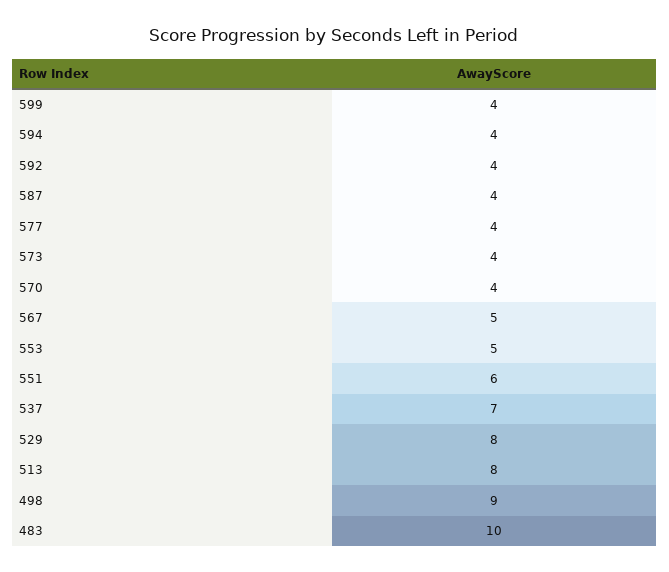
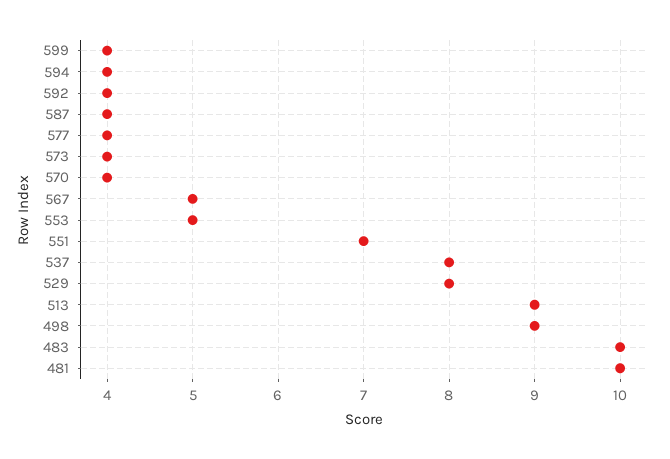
  {
    "599": 4,
    "594": 4,
    "592": 4,
    "587": 4,
    "577": 4,
    "573": 4,
    "570": 4,
    "567": 5,
    "553": 5,
-   "551": 6,
+   "551": 7,
-   "537": 7,
+   "537": 8,
    "529": 8,
-   "513": 8,
+   "513": 9,
    "498": 9,
-   "483": 10
+   "483": 10,
+   "481": 10
  }

